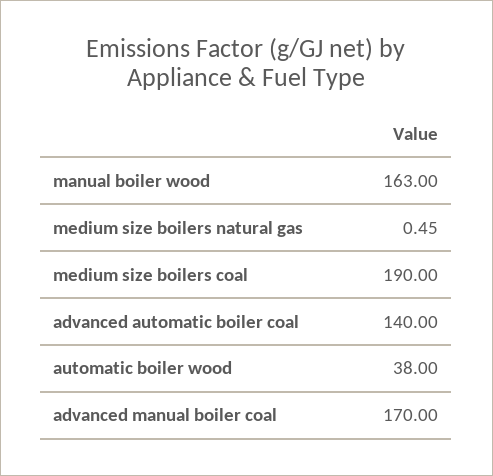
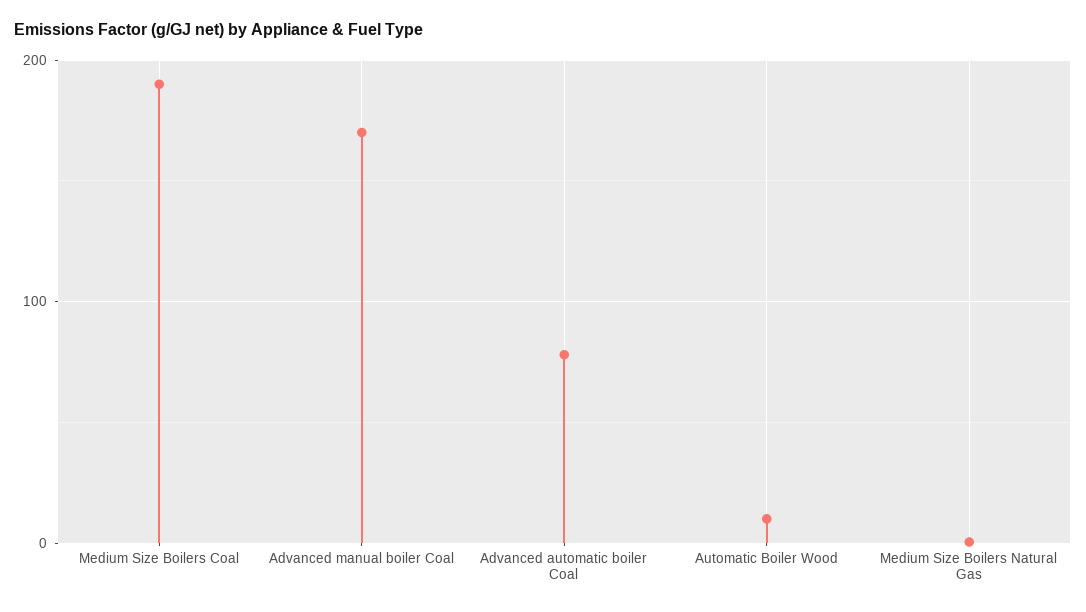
  {
-   "manual boiler wood": 163,
    "medium size boilers natural gas": 0.45,
    "medium size boilers coal": 190,
-   "advanced automatic boiler coal": 140,
+   "advanced automatic boiler coal": 80,
-   "automatic boiler wood": 38,
+   "automatic boiler wood": 10,
    "advanced manual boiler coal": 170
  }

